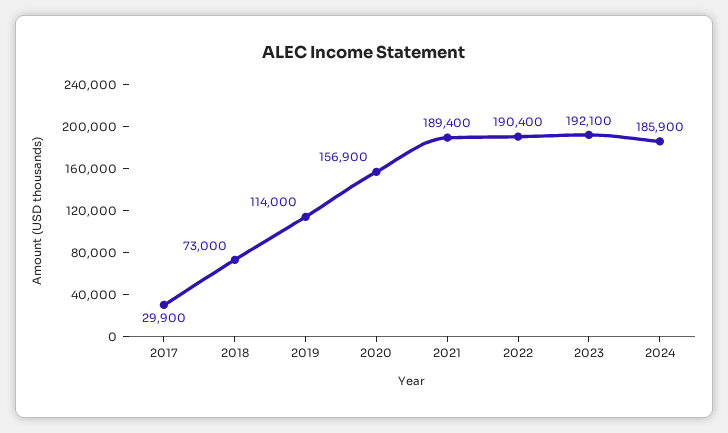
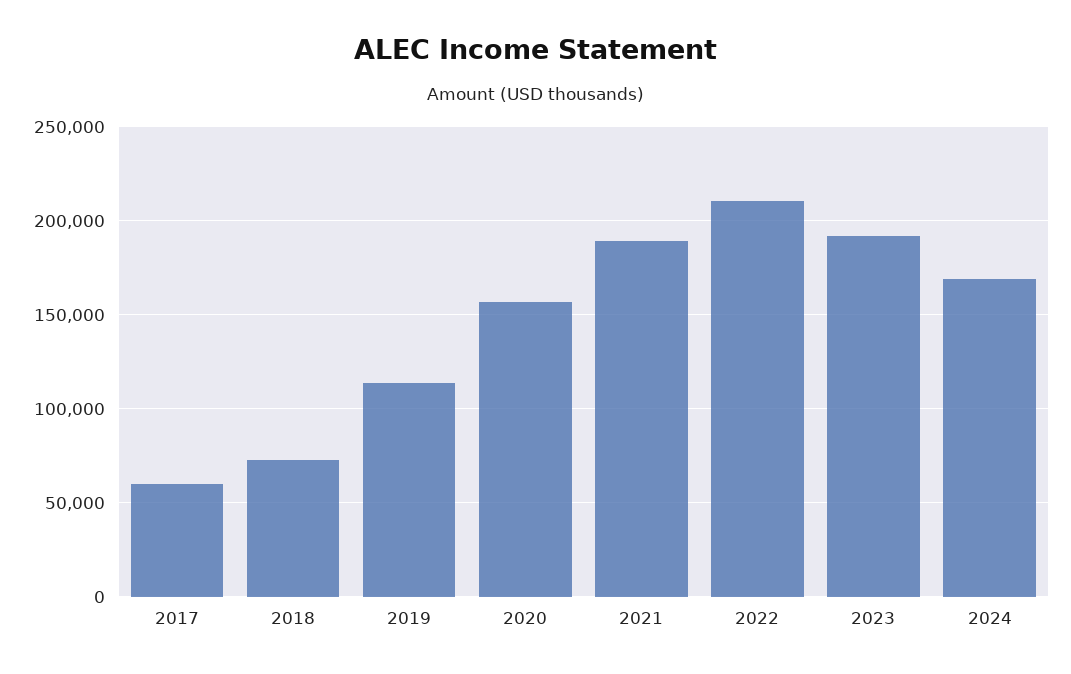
  {
-   "2017": 29900,
+   "2017": 60000,
    "2018": 73000,
    "2019": 114000,
    "2020": 156900,
    "2021": 189400,
-   "2022": 190400,
+   "2022": 210000,
    "2023": 192100,
-   "2024": 185900
+   "2024": 170000
  }

